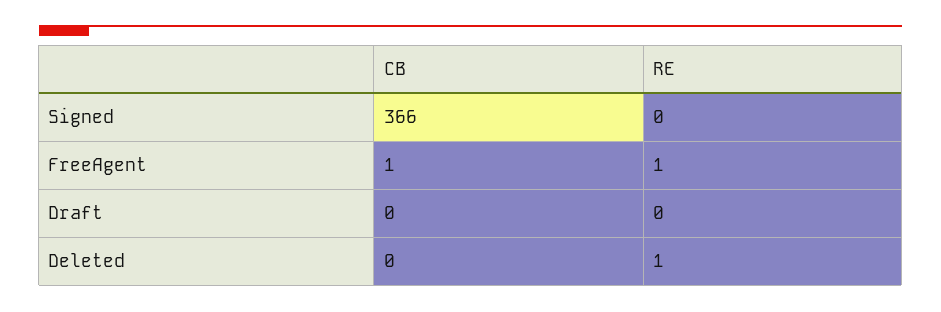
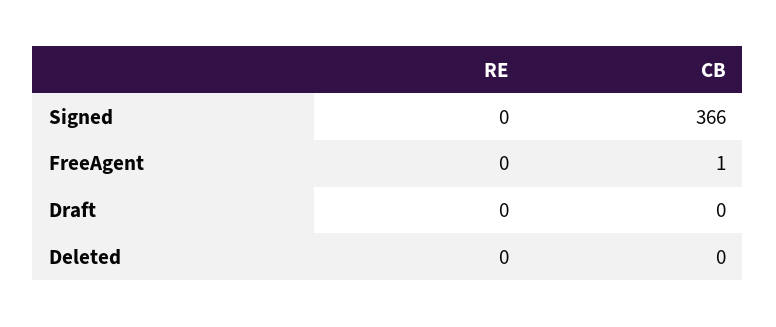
  {
    "CB": {
      "Signed": 366,
      "FreeAgent": 1,
      "Draft": 0,
      "Deleted": 0
    },
    "RE": {
      "Signed": 0,
-     "FreeAgent": 1,
+     "FreeAgent": 0,
      "Draft": 0,
-     "Deleted": 1
+     "Deleted": 0
    }
  }

